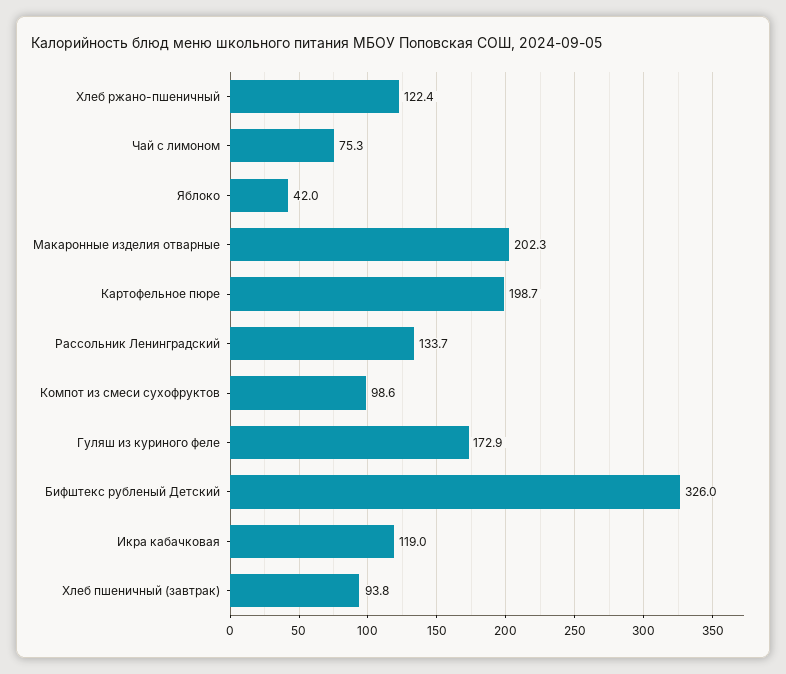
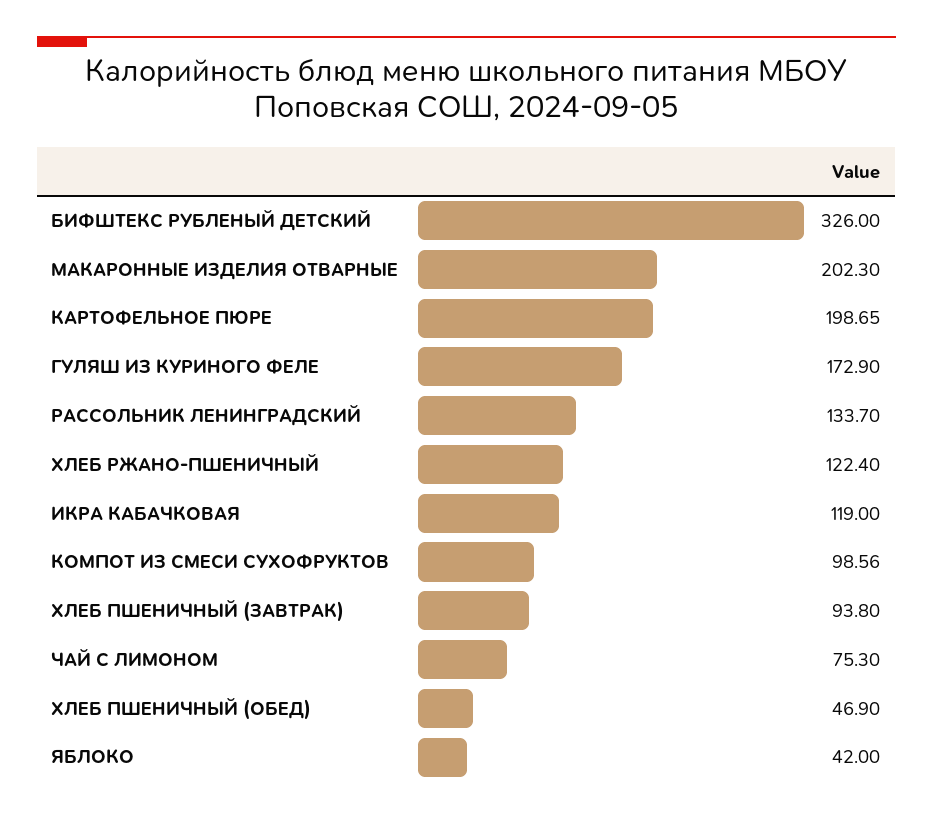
  {
    "Хлеб ржано-пшеничный": 122.4,
    "Чай с лимоном": 75.3,
    "Яблоко": 42,
    "Макаронные изделия отварные": 202.3,
    "Картофельное пюре": 198.65,
    "Рассольник Ленинградский": 133.7,
    "Компот из смеси сухофруктов": 98.56,
    "Гуляш из куриного феле": 172.9,
    "Бифштекс рубленый Детский": 326,
    "Икра кабачковая": 119,
-   "Хлеб пшеничный (завтрак)": 93.8
+   "Хлеб пшеничный (завтрак)": 93.8,
+   "ХЛЕБ ПШЕНИЧНЫЙ (ОБЕД)": 46.9
  }

